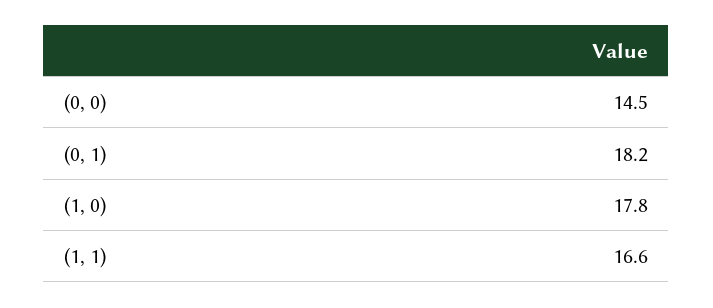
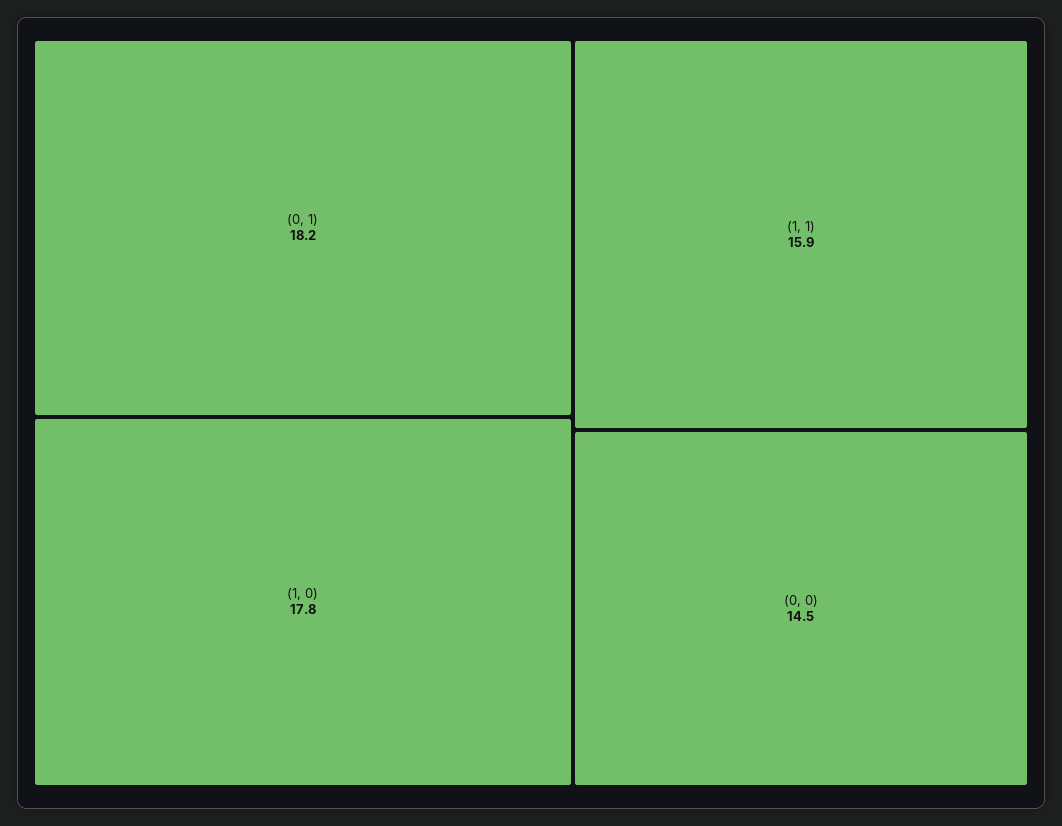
  {
    "(0, 0)": 14.5,
    "(0, 1)": 18.2,
    "(1, 0)": 17.8,
-   "(1, 1)": 16.6
+   "(1, 1)": 15.9
  }

